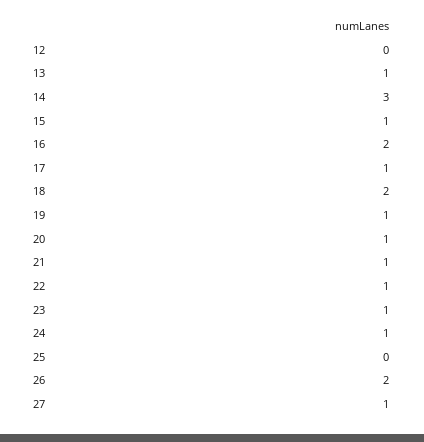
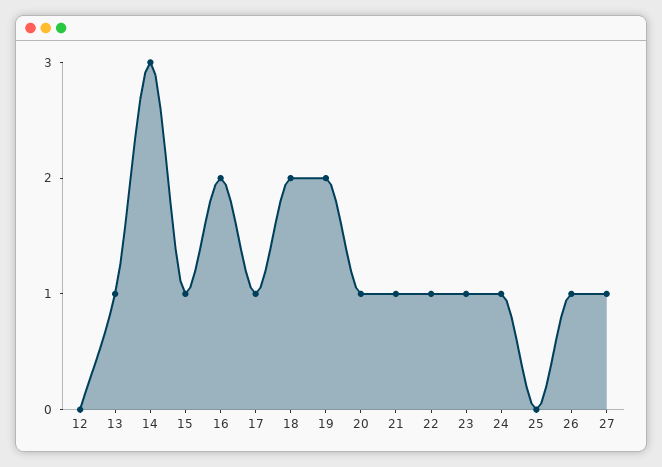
  {
    "12": 0,
    "13": 1,
    "14": 3,
    "15": 1,
    "16": 2,
    "17": 1,
    "18": 2,
-   "19": 1,
+   "19": 2,
    "20": 1,
    "21": 1,
    "22": 1,
    "23": 1,
    "24": 1,
    "25": 0,
-   "26": 2,
+   "26": 1,
    "27": 1
  }

